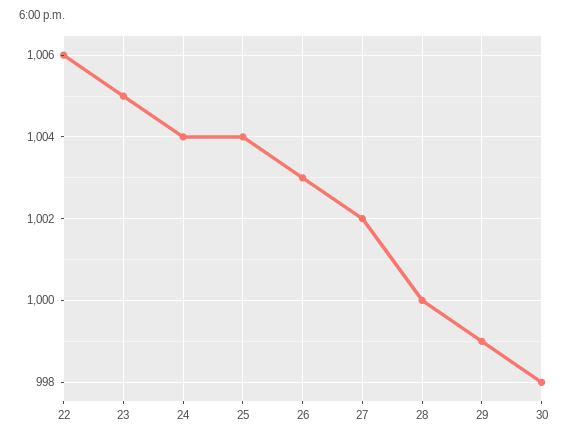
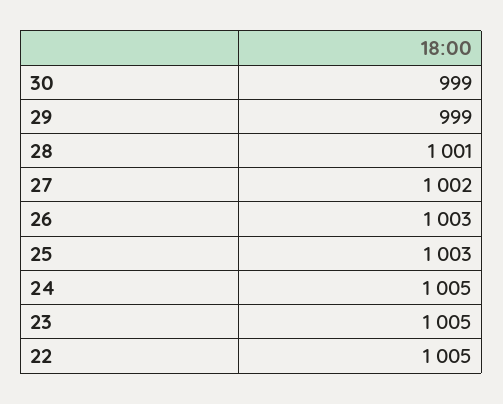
  {
-   "22": 1006,
+   "22": 1005,
    "23": 1005,
-   "24": 1004,
+   "24": 1005,
-   "25": 1004,
+   "25": 1003,
    "26": 1003,
    "27": 1002,
-   "28": 1000,
+   "28": 1001,
    "29": 999,
-   "30": 998
+   "30": 999
  }

